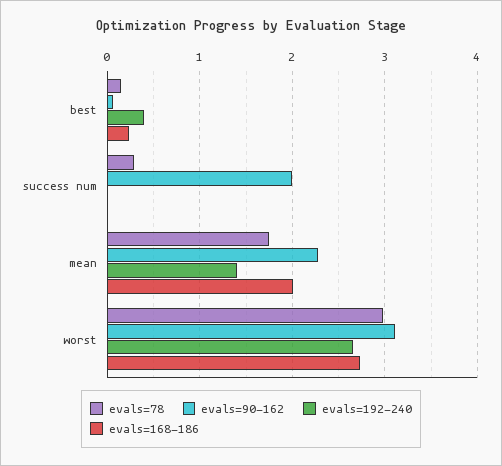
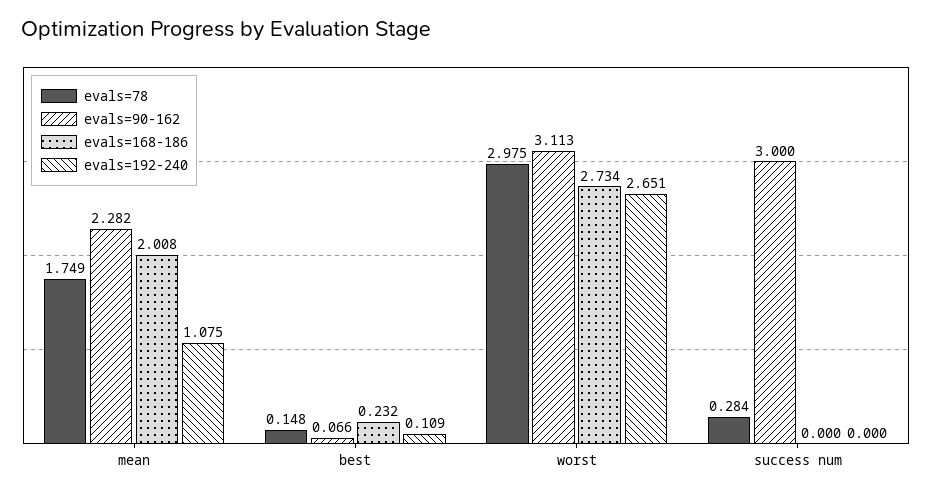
  {
    "evals=78": {
      "best": 0.148,
      "success num": 0.284,
      "mean": 1.749,
      "worst": 2.975
    },
    "evals=90-162": {
      "best": 0.066,
-     "success num": 2,
+     "success num": 3,
      "mean": 2.282,
      "worst": 3.113
    },
    "evals=192-240": {
-     "best": 0.4,
+     "best": 0.109,
      "success num": 0,
-     "mean": 1.4,
+     "mean": 1.075,
      "worst": 2.651
    },
    "evals=168-186": {
      "best": 0.232,
      "success num": 0,
      "mean": 2.008,
      "worst": 2.734
    }
  }

